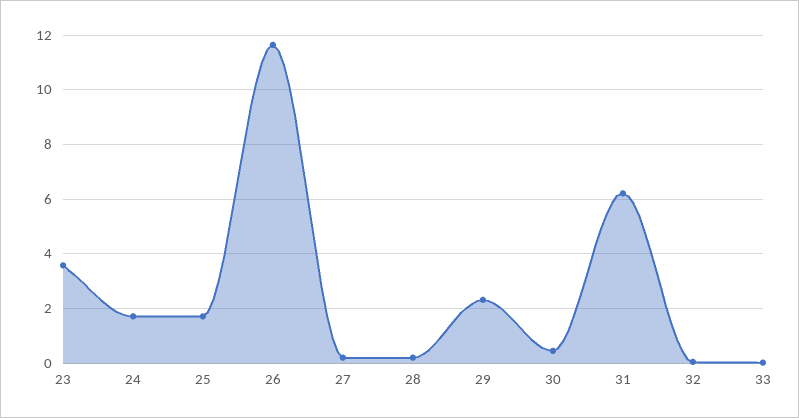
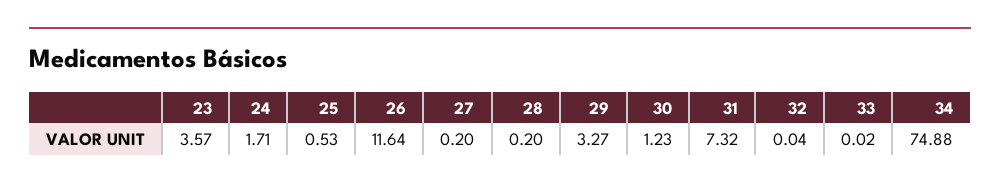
  {
    "23": 3.57,
    "24": 1.71,
-   "25": 1.75,
+   "25": 0.53,
    "26": 11.64,
    "27": 0.2,
    "28": 0.2,
-   "29": 2.25,
+   "29": 3.27,
-   "30": 0.5,
+   "30": 1.23,
-   "31": 6.25,
+   "31": 7.32,
    "32": 0.04,
-   "33": 0.02
+   "33": 0.02,
+   "34": 74.88
  }

